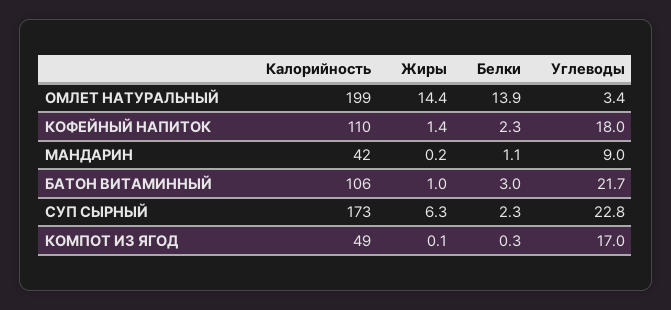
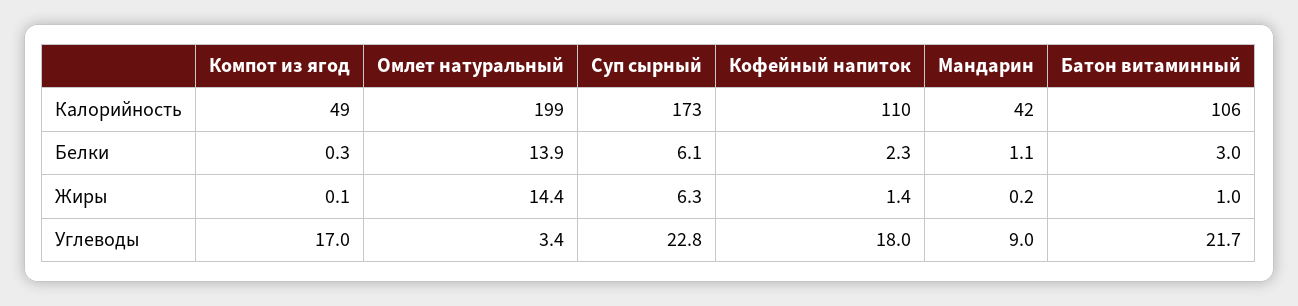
  {
    "Калорийность": {
      "ОМЛЕТ НАТУРАЛЬНЫЙ": 199,
      "КОФЕЙНЫЙ НАПИТОК": 110,
      "МАНДАРИН": 42,
      "БАТОН ВИТАМИННЫЙ": 106,
      "СУП СЫРНЫЙ": 173,
      "КОМПОТ ИЗ ЯГОД": 49
    },
    "Жиры": {
      "ОМЛЕТ НАТУРАЛЬНЫЙ": 14.4,
      "КОФЕЙНЫЙ НАПИТОК": 1.4,
      "МАНДАРИН": 0.2,
      "БАТОН ВИТАМИННЫЙ": 1,
      "СУП СЫРНЫЙ": 6.3,
      "КОМПОТ ИЗ ЯГОД": 0.1
    },
    "Белки": {
      "ОМЛЕТ НАТУРАЛЬНЫЙ": 13.9,
      "КОФЕЙНЫЙ НАПИТОК": 2.3,
      "МАНДАРИН": 1.1,
      "БАТОН ВИТАМИННЫЙ": 3,
-     "СУП СЫРНЫЙ": 2.3,
+     "СУП СЫРНЫЙ": 6.1,
      "КОМПОТ ИЗ ЯГОД": 0.3
    },
    "Углеводы": {
      "ОМЛЕТ НАТУРАЛЬНЫЙ": 3.4,
      "КОФЕЙНЫЙ НАПИТОК": 18,
      "МАНДАРИН": 9,
      "БАТОН ВИТАМИННЫЙ": 21.7,
      "СУП СЫРНЫЙ": 22.8,
      "КОМПОТ ИЗ ЯГОД": 17
    }
  }

